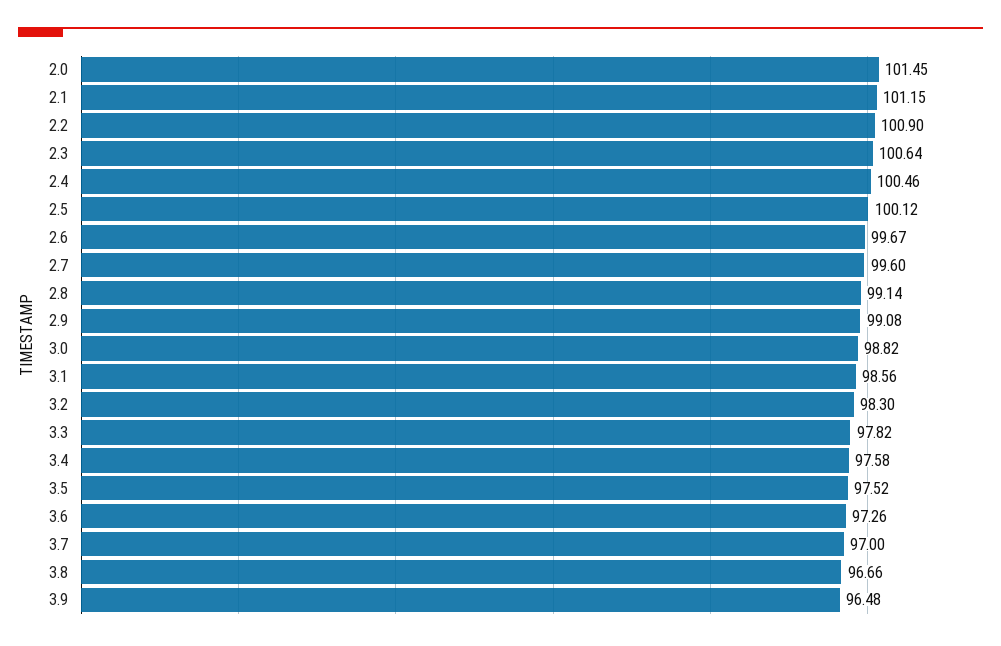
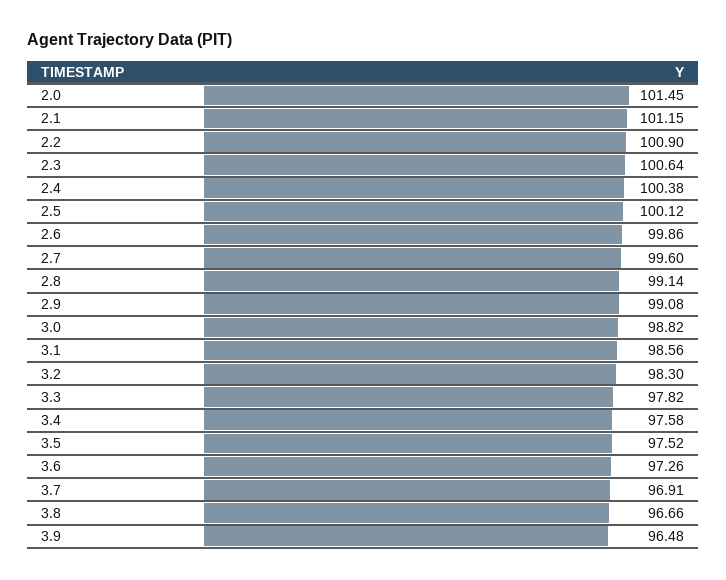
  {
    "2.0": 101.45,
    "2.1": 101.15,
    "2.2": 100.9,
    "2.3": 100.64,
-   "2.4": 100.46,
+   "2.4": 100.38,
    "2.5": 100.12,
-   "2.6": 99.67,
+   "2.6": 99.86,
    "2.7": 99.6,
    "2.8": 99.14,
    "2.9": 99.08,
    "3.0": 98.82,
    "3.1": 98.56,
    "3.2": 98.3,
    "3.3": 97.82,
    "3.4": 97.58,
    "3.5": 97.52,
    "3.6": 97.26,
-   "3.7": 97,
+   "3.7": 96.91,
    "3.8": 96.66,
    "3.9": 96.48
  }

